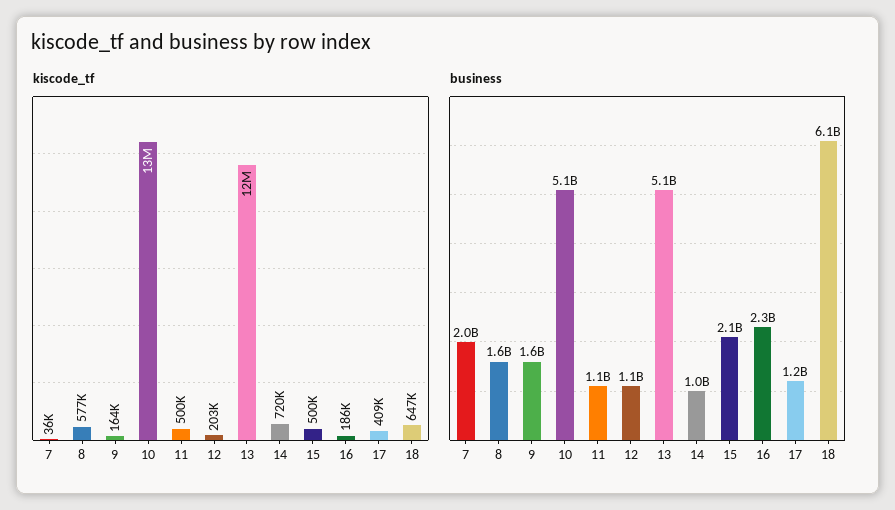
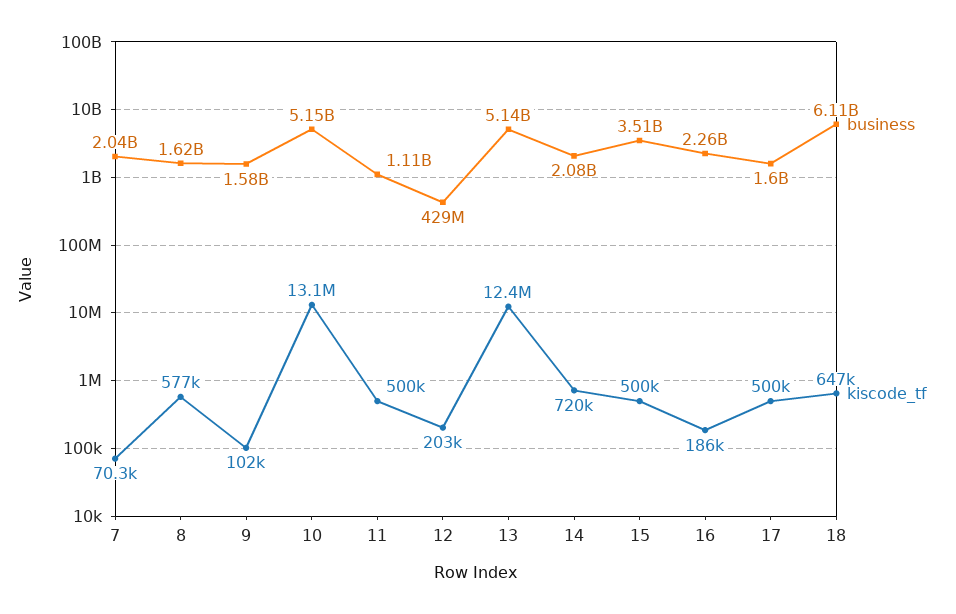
  {
    "kiscode_tf": {
-     "7": 36000,
+     "7": 70300,
      "8": 577000,
-     "9": 164000,
+     "9": 102000,
      "10": 13100000,
      "11": 500000,
      "12": 203000,
      "13": 12400000,
      "14": 720000,
      "15": 500000,
      "16": 186000,
-     "17": 409000,
+     "17": 500000,
      "18": 647000
    },
    "business": {
      "7": 2040000000,
      "8": 1620000000,
      "9": 1580000000,
      "10": 5150000000,
      "11": 1110000000,
-     "12": 1100000000,
+     "12": 429000000,
      "13": 5140000000,
-     "14": 1000000000,
+     "14": 2080000000,
-     "15": 2100000000,
+     "15": 3510000000,
      "16": 2260000000,
-     "17": 1200000000,
+     "17": 1600000000,
      "18": 6110000000
    }
  }

